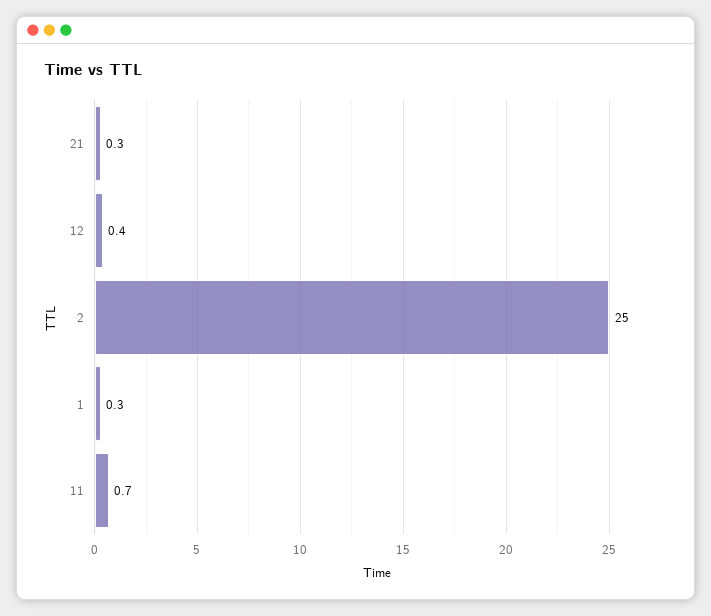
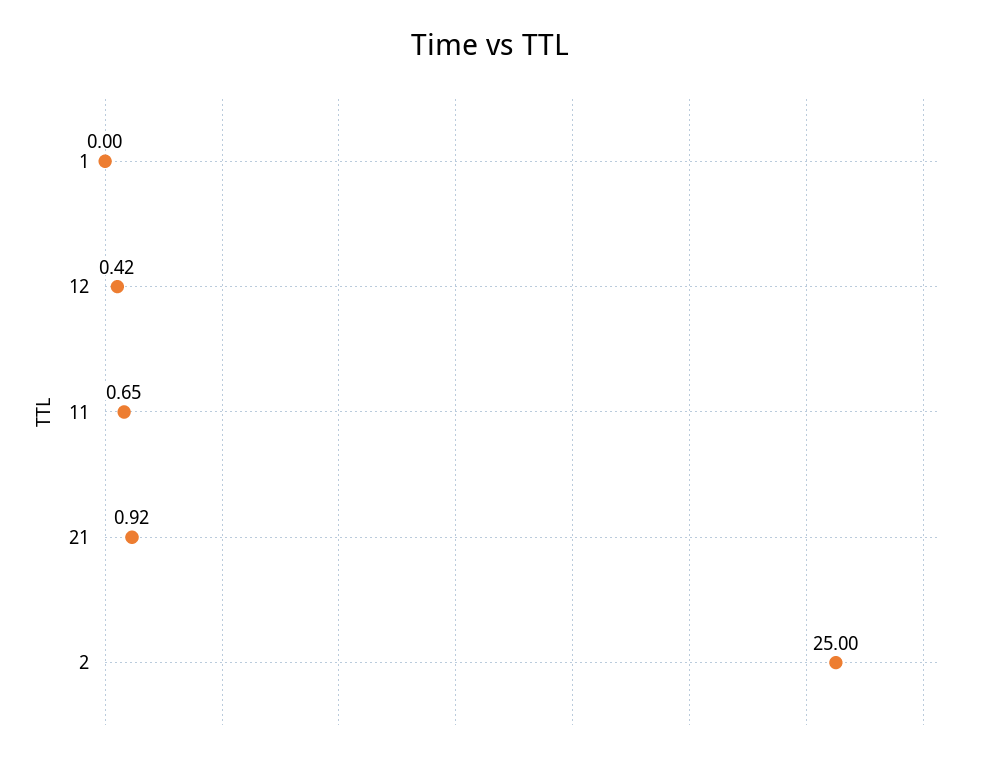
  {
-   "21": 0.3,
+   "21": 0.92,
    "12": 0.42,
    "2": 25,
-   "1": 0.3,
+   "1": 0,
    "11": 0.65
  }

